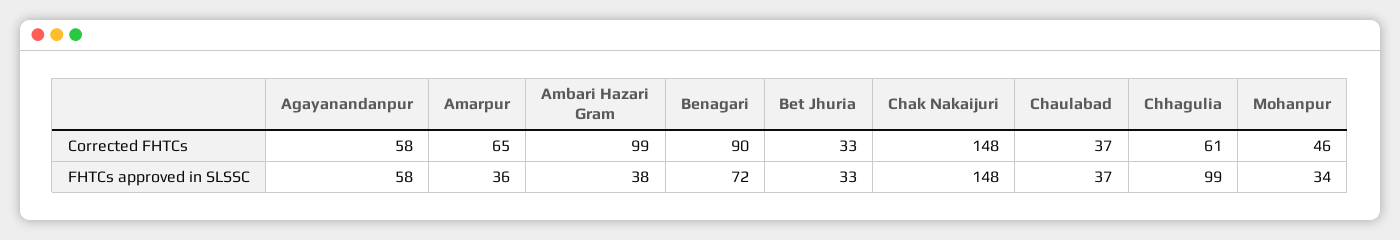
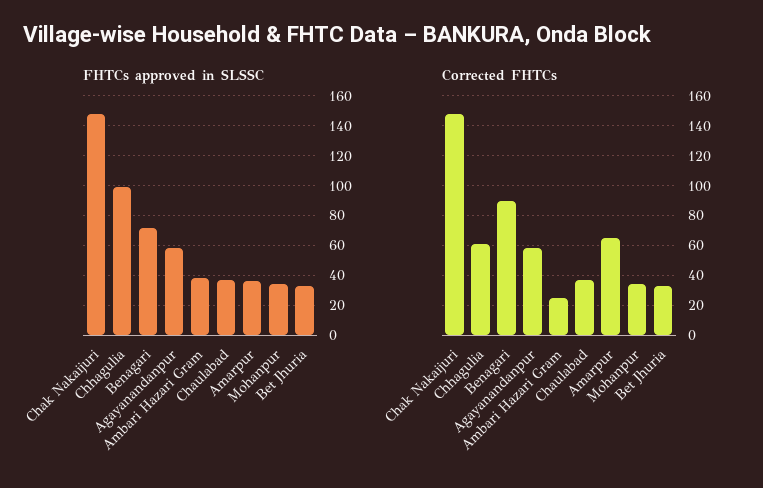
  {
    "Corrected FHTCs": {
      "Agayanandanpur": 58,
      "Amarpur": 65,
-     "Ambari Hazari Gram": 99,
+     "Ambari Hazari Gram": 25,
      "Benagari": 90,
      "Bet Jhuria": 33,
      "Chak Nakaijuri": 148,
      "Chaulabad": 37,
      "Chhagulia": 61,
-     "Mohanpur": 46
+     "Mohanpur": 35
    },
    "FHTCs approved in SLSSC": {
      "Agayanandanpur": 58,
      "Amarpur": 36,
      "Ambari Hazari Gram": 38,
      "Benagari": 72,
      "Bet Jhuria": 33,
      "Chak Nakaijuri": 148,
      "Chaulabad": 37,
      "Chhagulia": 99,
      "Mohanpur": 34
    }
  }

